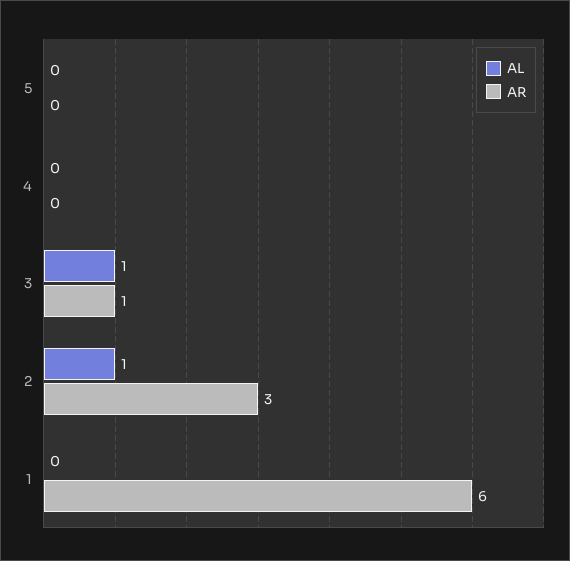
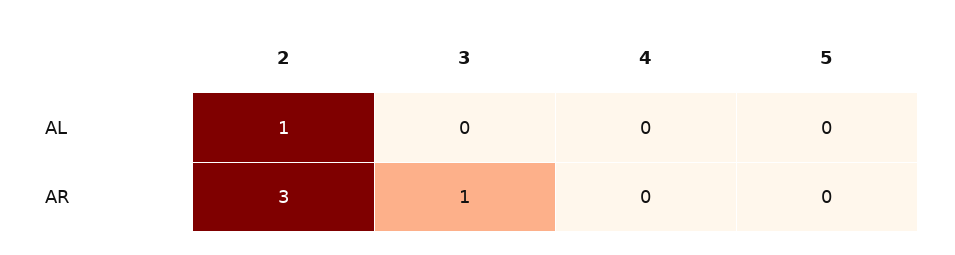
  {
    "AL": {
      "5": 0,
      "4": 0,
-     "3": 1,
+     "3": 0,
-     "2": 1,
+     "2": 1
-     "1": 0
    },
    "AR": {
      "5": 0,
      "4": 0,
      "3": 1,
-     "2": 3,
+     "2": 3
-     "1": 6
    }
  }

